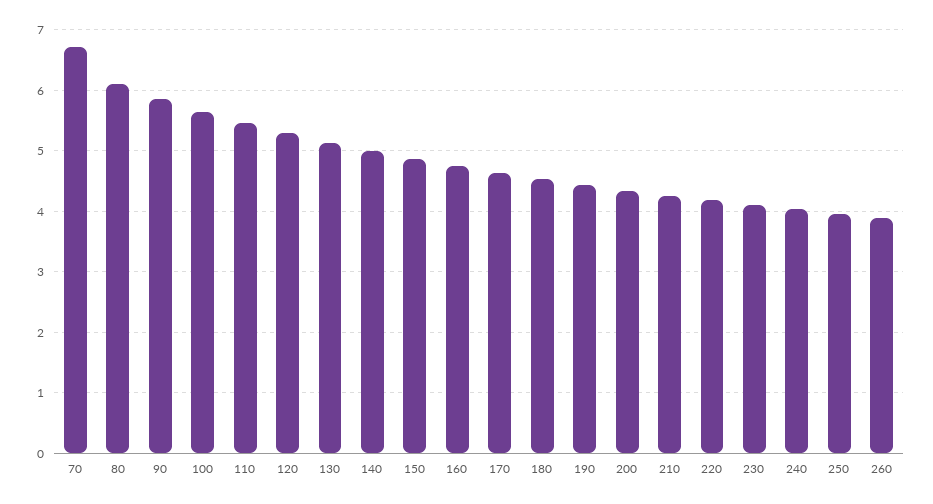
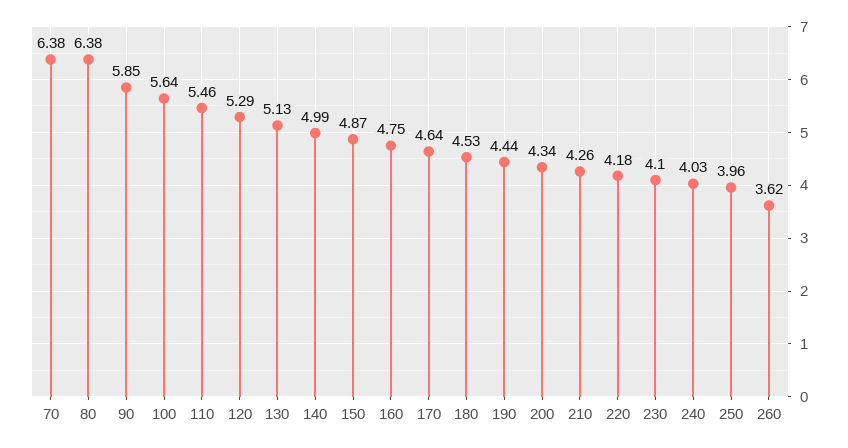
  {
-   "70": 6.7,
+   "70": 6.38,
-   "80": 6.1,
+   "80": 6.38,
    "90": 5.85,
    "100": 5.64,
    "110": 5.46,
    "120": 5.29,
    "130": 5.13,
    "140": 4.99,
    "150": 4.87,
    "160": 4.75,
    "170": 4.64,
    "180": 4.53,
    "190": 4.44,
    "200": 4.34,
    "210": 4.26,
    "220": 4.18,
    "230": 4.1,
    "240": 4.03,
    "250": 3.96,
-   "260": 3.9
+   "260": 3.62
  }

